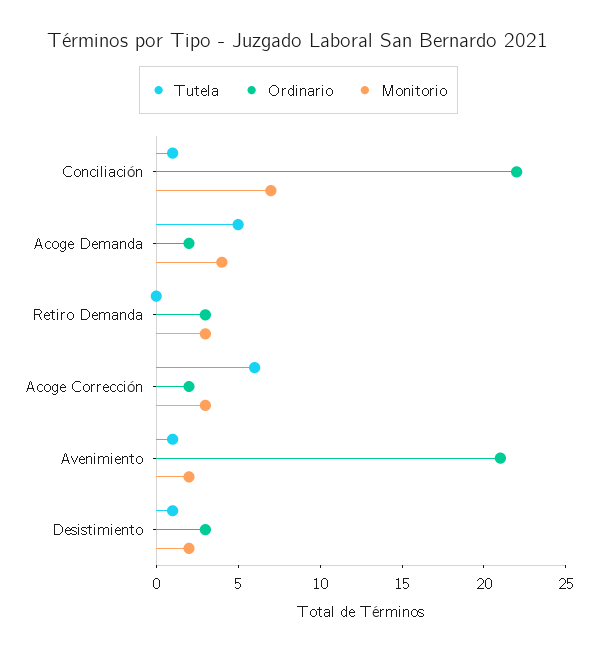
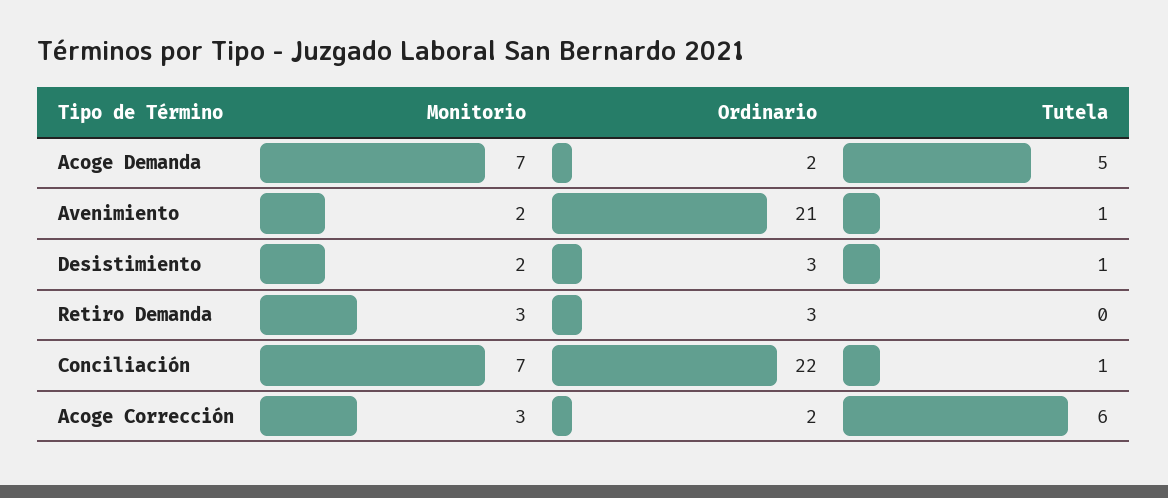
  {
    "Tutela": {
      "Conciliación": 1,
      "Acoge Demanda": 5,
      "Retiro Demanda": 0,
      "Acoge Corrección": 6,
      "Avenimiento": 1,
      "Desistimiento": 1
    },
    "Ordinario": {
      "Conciliación": 22,
      "Acoge Demanda": 2,
      "Retiro Demanda": 3,
      "Acoge Corrección": 2,
      "Avenimiento": 21,
      "Desistimiento": 3
    },
    "Monitorio": {
      "Conciliación": 7,
-     "Acoge Demanda": 4,
+     "Acoge Demanda": 7,
      "Retiro Demanda": 3,
      "Acoge Corrección": 3,
      "Avenimiento": 2,
      "Desistimiento": 2
    }
  }

